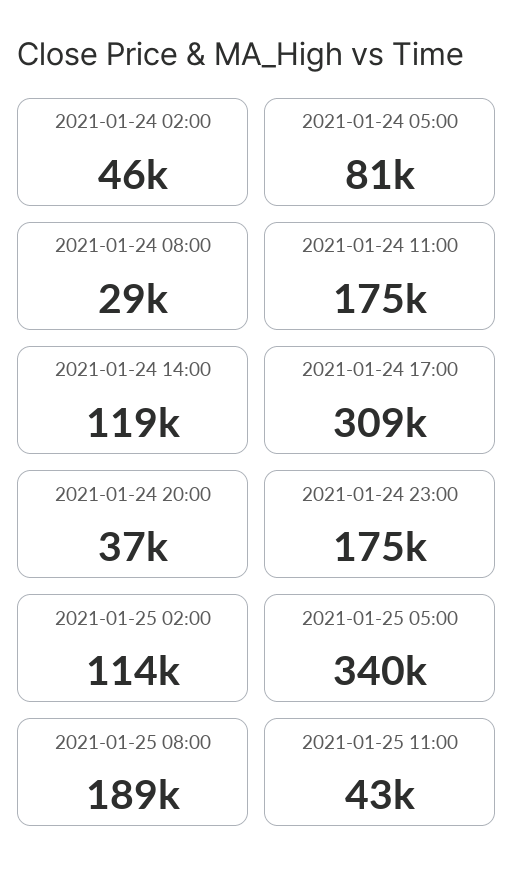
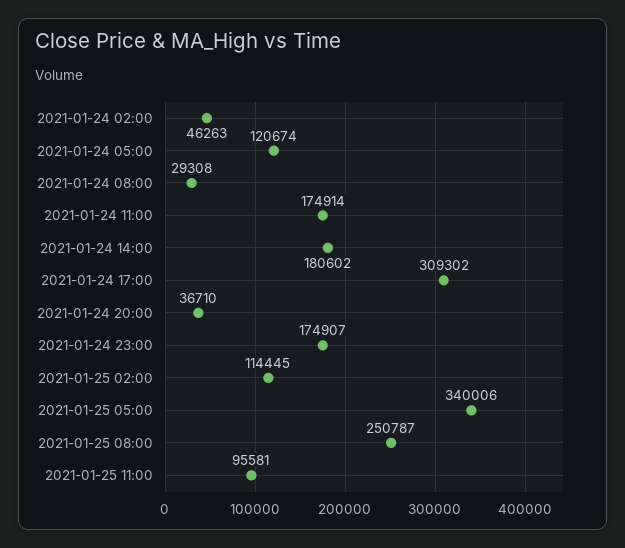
  {
    "2021-01-24 02:00": 46263,
-   "2021-01-24 05:00": 81000,
+   "2021-01-24 05:00": 120674,
    "2021-01-24 08:00": 29308,
    "2021-01-24 11:00": 174914,
-   "2021-01-24 14:00": 119000,
+   "2021-01-24 14:00": 180602,
    "2021-01-24 17:00": 309302,
    "2021-01-24 20:00": 36710,
    "2021-01-24 23:00": 174907,
    "2021-01-25 02:00": 114445,
    "2021-01-25 05:00": 340006,
-   "2021-01-25 08:00": 189000,
+   "2021-01-25 08:00": 250787,
-   "2021-01-25 11:00": 43000
+   "2021-01-25 11:00": 95581
  }

